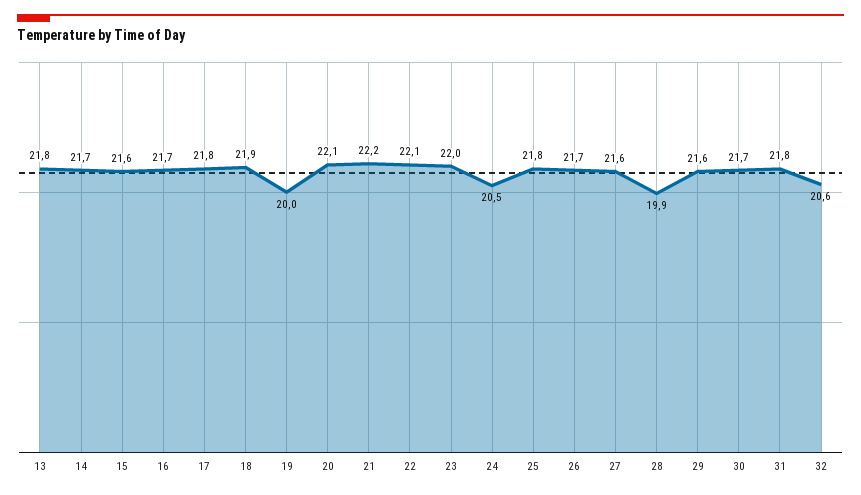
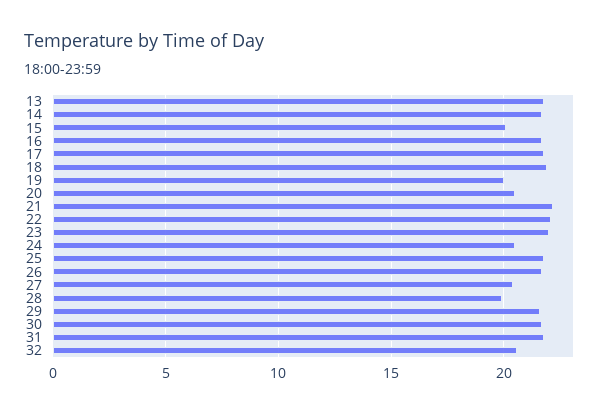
  {
    "13": 21.8,
    "14": 21.7,
-   "15": 21.6,
+   "15": 20,
    "16": 21.7,
    "17": 21.8,
    "18": 21.9,
    "19": 20,
-   "20": 22.1,
+   "20": 20.5,
    "21": 22.2,
    "22": 22.1,
    "23": 22,
    "24": 20.5,
    "25": 21.8,
    "26": 21.7,
-   "27": 21.6,
+   "27": 20.5,
    "28": 19.9,
    "29": 21.6,
    "30": 21.7,
    "31": 21.8,
    "32": 20.6
  }

